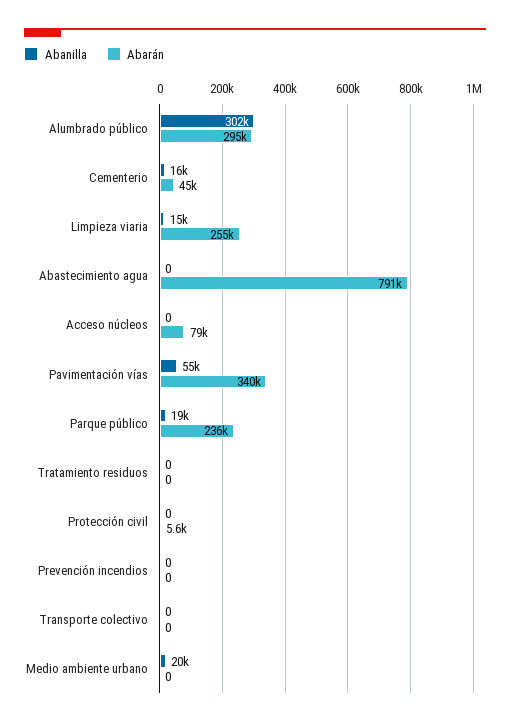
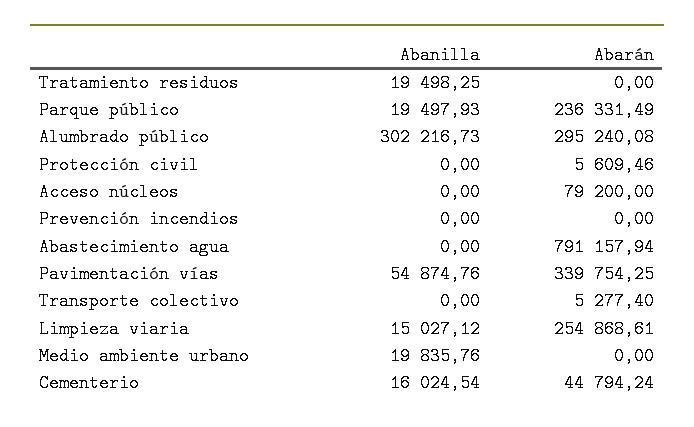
  {
    "Abanilla": {
      "Alumbrado público": 302216.73,
      "Cementerio": 16024.54,
      "Limpieza viaria": 15027.12,
      "Abastecimiento agua": 0,
      "Acceso núcleos": 0,
      "Pavimentación vías": 54874.76,
      "Parque público": 19497.93,
-     "Tratamiento residuos": 0,
+     "Tratamiento residuos": 19498.25,
      "Protección civil": 0,
      "Prevención incendios": 0,
      "Transporte colectivo": 0,
      "Medio ambiente urbano": 19835.76
    },
    "Abarán": {
      "Alumbrado público": 295240.08,
      "Cementerio": 44794.24,
      "Limpieza viaria": 254868.61,
      "Abastecimiento agua": 791157.94,
      "Acceso núcleos": 79200,
      "Pavimentación vías": 339754.25,
      "Parque público": 236331.49,
      "Tratamiento residuos": 0,
      "Protección civil": 5609.46,
      "Prevención incendios": 0,
-     "Transporte colectivo": 0,
+     "Transporte colectivo": 5277.4,
      "Medio ambiente urbano": 0
    }
  }

